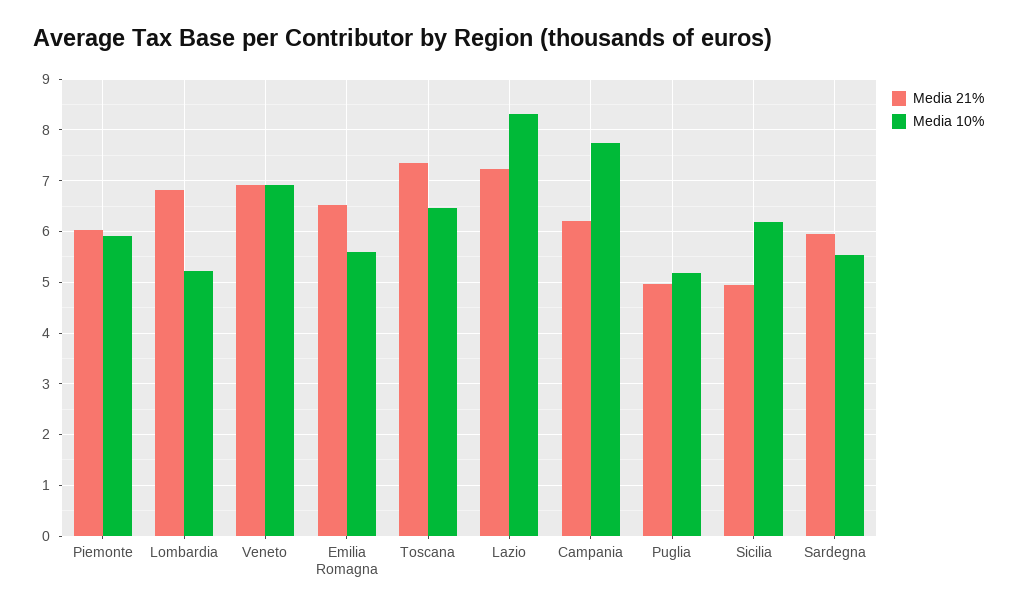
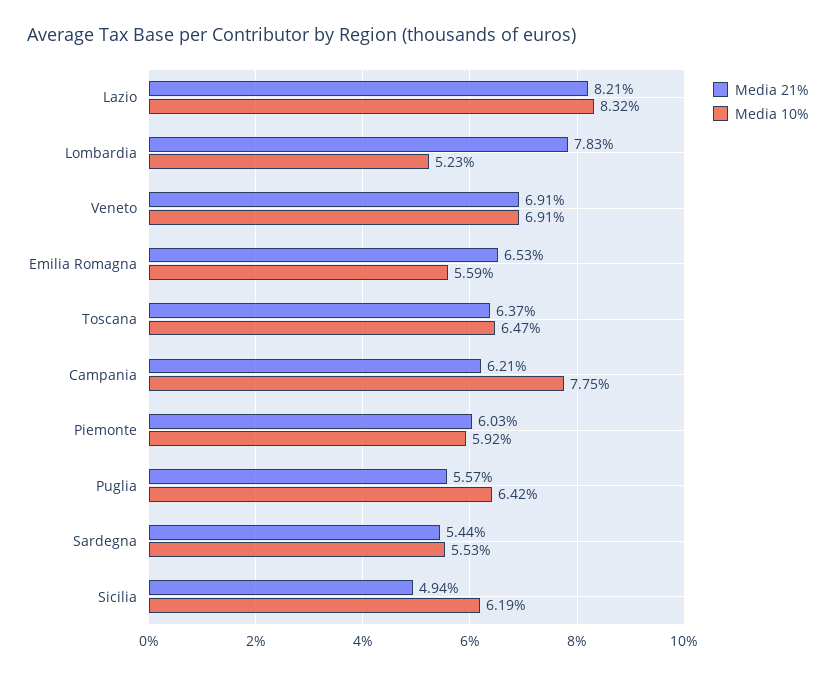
  {
    "Media 21%": {
      "Piemonte": 6.03,
-     "Lombardia": 6.8,
+     "Lombardia": 7.83,
      "Veneto": 6.91,
      "Emilia Romagna": 6.53,
-     "Toscana": 7.4,
+     "Toscana": 6.37,
-     "Lazio": 7.2,
+     "Lazio": 8.21,
      "Campania": 6.21,
-     "Puglia": 5,
+     "Puglia": 5.57,
      "Sicilia": 4.94,
-     "Sardegna": 6
+     "Sardegna": 5.44
    },
    "Media 10%": {
      "Piemonte": 5.92,
      "Lombardia": 5.23,
      "Veneto": 6.91,
      "Emilia Romagna": 5.59,
      "Toscana": 6.47,
      "Lazio": 8.32,
      "Campania": 7.75,
-     "Puglia": 5.2,
+     "Puglia": 6.42,
      "Sicilia": 6.19,
      "Sardegna": 5.53
    }
  }

